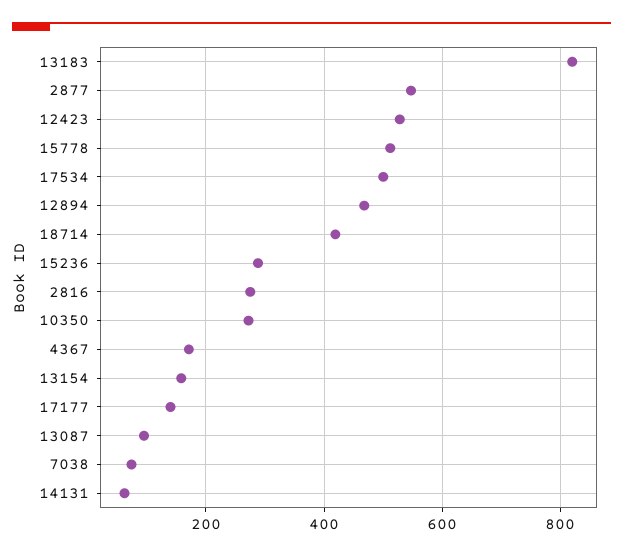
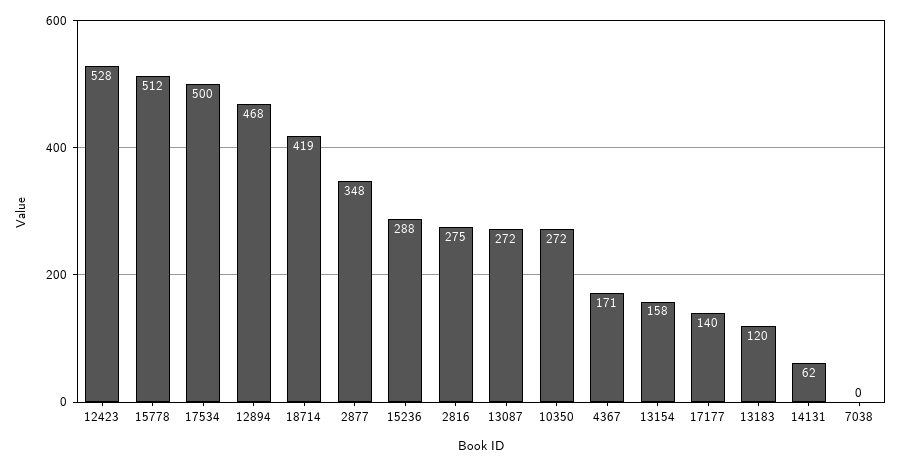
  {
-   "13183": 820,
+   "13183": 120,
-   "2877": 540,
+   "2877": 348,
    "12423": 528,
    "15778": 512,
    "17534": 500,
    "12894": 468,
    "18714": 419,
    "15236": 288,
    "2816": 275,
    "10350": 272,
    "4367": 171,
    "13154": 158,
    "17177": 140,
-   "13087": 100,
+   "13087": 272,
-   "7038": 80,
+   "7038": 0,
    "14131": 62
  }

